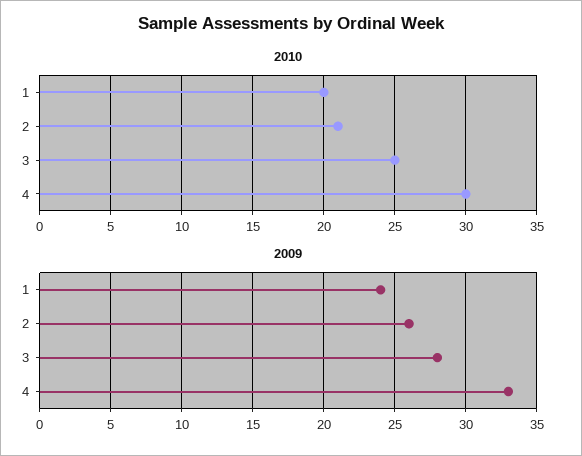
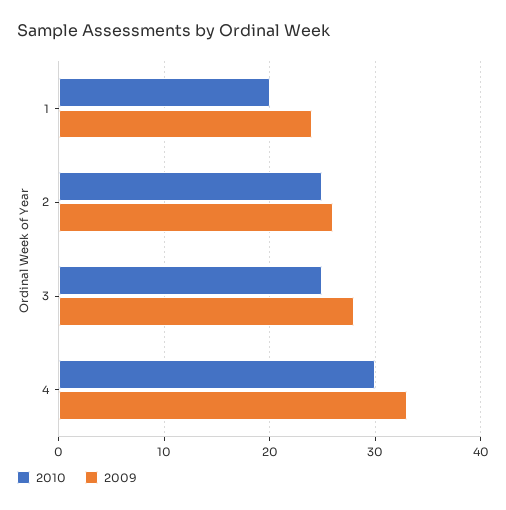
  {
    "2010": {
      "1": 20,
-     "2": 21,
+     "2": 25,
      "3": 25,
      "4": 30
    },
    "2009": {
      "1": 24,
      "2": 26,
      "3": 28,
      "4": 33
    }
  }

